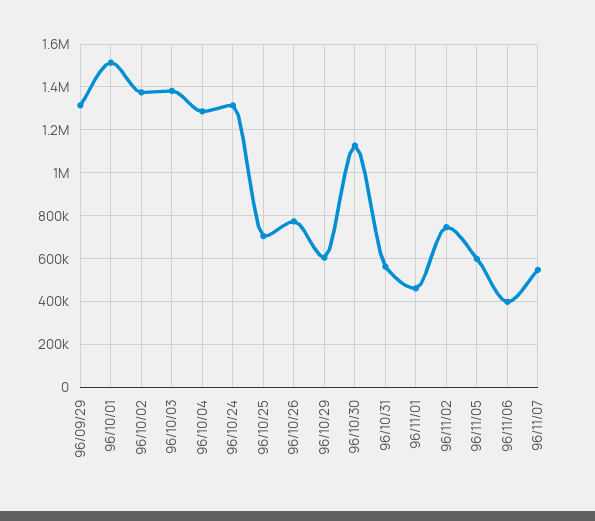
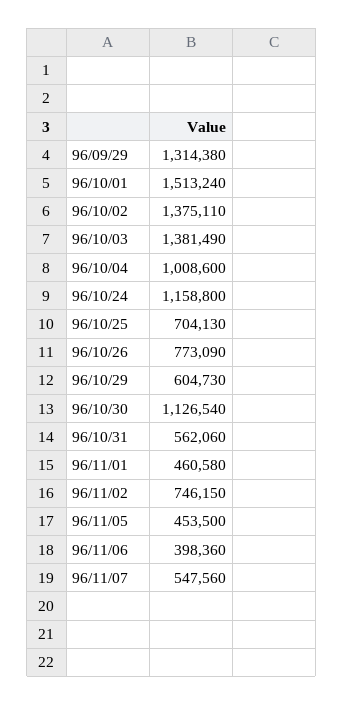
  {
    "96/09/29": 1314380,
    "96/10/01": 1513240,
    "96/10/02": 1375110,
    "96/10/03": 1381490,
-   "96/10/04": 1300000,
+   "96/10/04": 1008600,
-   "96/10/24": 1300000,
+   "96/10/24": 1158800,
    "96/10/25": 704130,
    "96/10/26": 773090,
    "96/10/29": 604730,
    "96/10/30": 1126540,
    "96/10/31": 562060,
    "96/11/01": 460580,
    "96/11/02": 746150,
-   "96/11/05": 600000,
+   "96/11/05": 453500,
    "96/11/06": 398360,
    "96/11/07": 547560
  }

